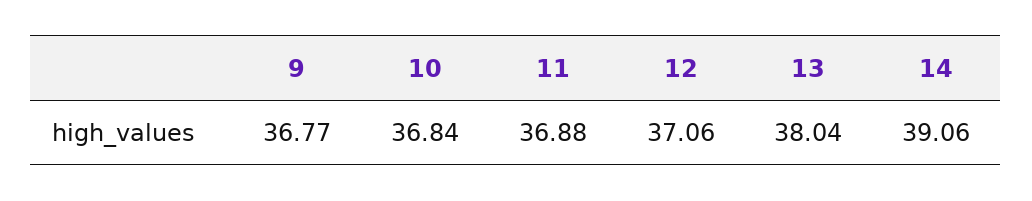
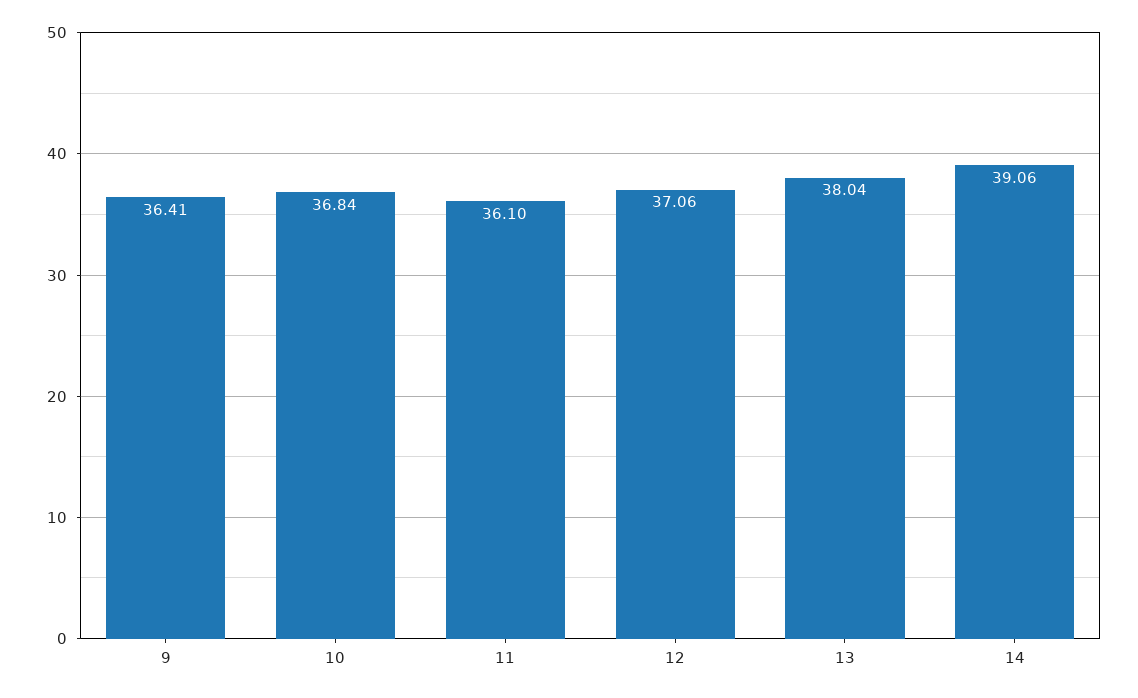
  {
-   "9": 36.77,
+   "9": 36.41,
    "10": 36.84,
-   "11": 36.88,
+   "11": 36.1,
    "12": 37.06,
    "13": 38.04,
    "14": 39.06
  }

